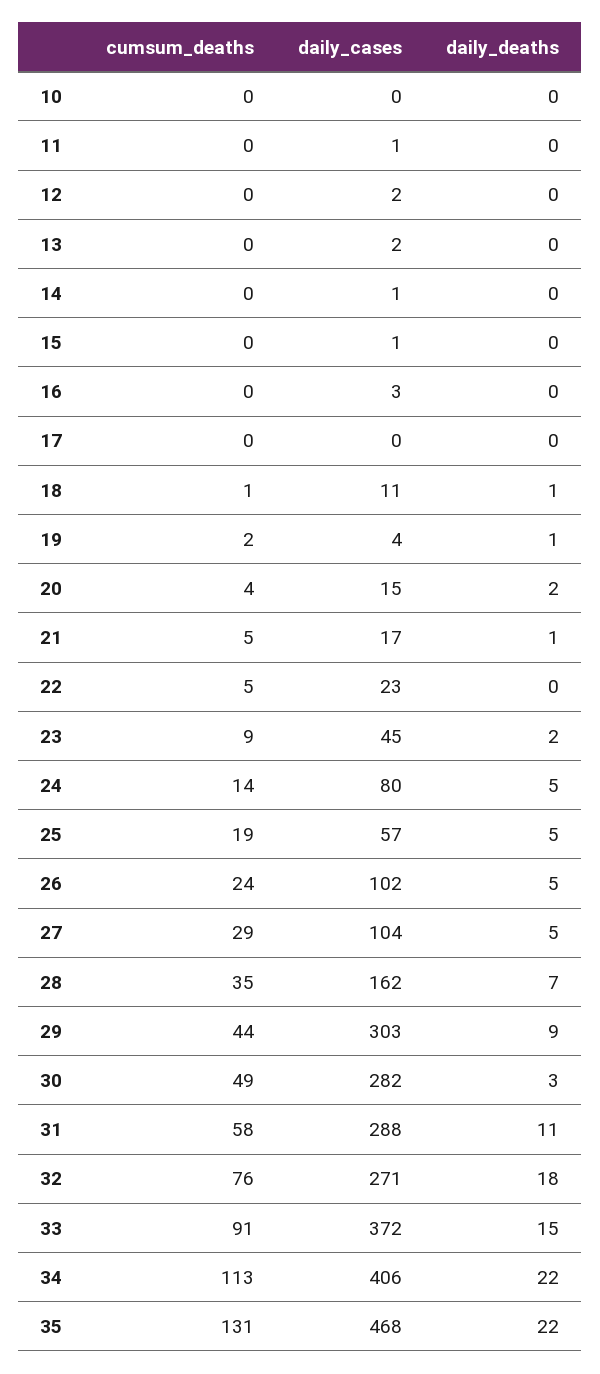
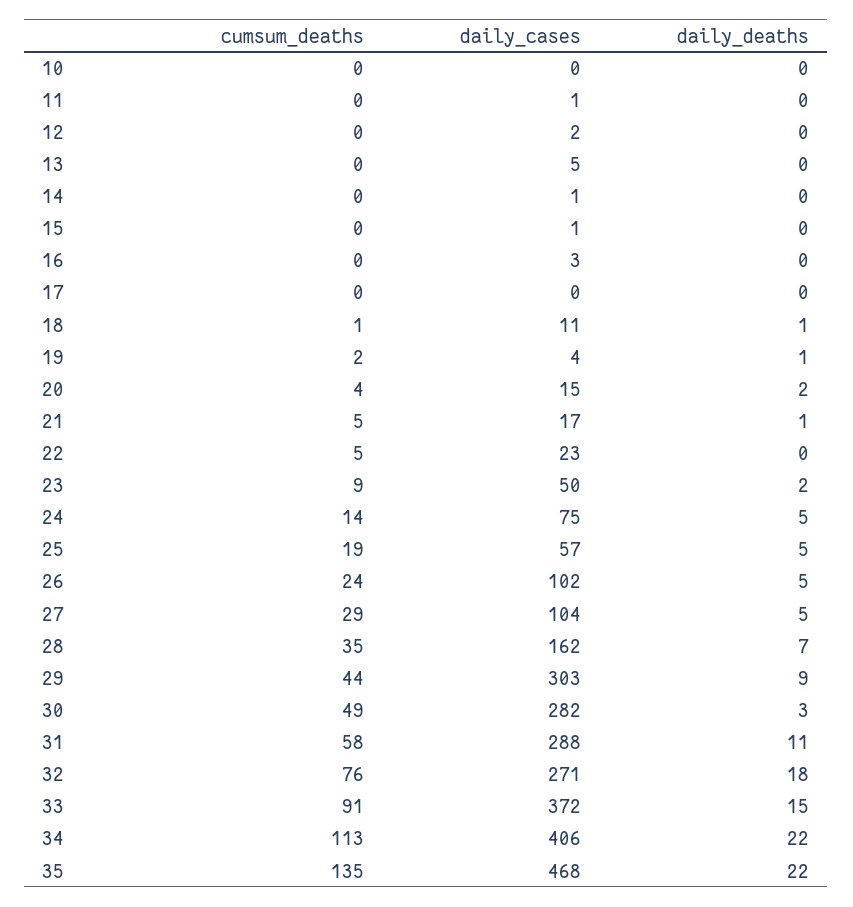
  {
    "cumsum_deaths": {
      "10": 0,
      "11": 0,
      "12": 0,
      "13": 0,
      "14": 0,
      "15": 0,
      "16": 0,
      "17": 0,
      "18": 1,
      "19": 2,
      "20": 4,
      "21": 5,
      "22": 5,
      "23": 9,
      "24": 14,
      "25": 19,
      "26": 24,
      "27": 29,
      "28": 35,
      "29": 44,
      "30": 49,
      "31": 58,
      "32": 76,
      "33": 91,
      "34": 113,
-     "35": 131
+     "35": 135
    },
    "daily_cases": {
      "10": 0,
      "11": 1,
      "12": 2,
-     "13": 2,
+     "13": 5,
      "14": 1,
      "15": 1,
      "16": 3,
      "17": 0,
      "18": 11,
      "19": 4,
      "20": 15,
      "21": 17,
      "22": 23,
-     "23": 45,
+     "23": 50,
-     "24": 80,
+     "24": 75,
      "25": 57,
      "26": 102,
      "27": 104,
      "28": 162,
      "29": 303,
      "30": 282,
      "31": 288,
      "32": 271,
      "33": 372,
      "34": 406,
      "35": 468
    },
    "daily_deaths": {
      "10": 0,
      "11": 0,
      "12": 0,
      "13": 0,
      "14": 0,
      "15": 0,
      "16": 0,
      "17": 0,
      "18": 1,
      "19": 1,
      "20": 2,
      "21": 1,
      "22": 0,
      "23": 2,
      "24": 5,
      "25": 5,
      "26": 5,
      "27": 5,
      "28": 7,
      "29": 9,
      "30": 3,
      "31": 11,
      "32": 18,
      "33": 15,
      "34": 22,
      "35": 22
    }
  }

